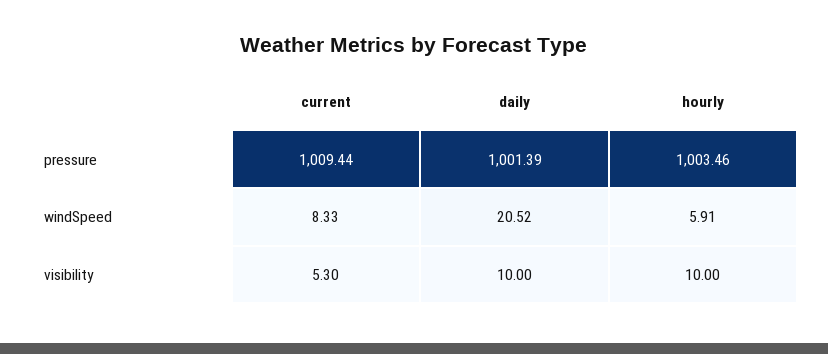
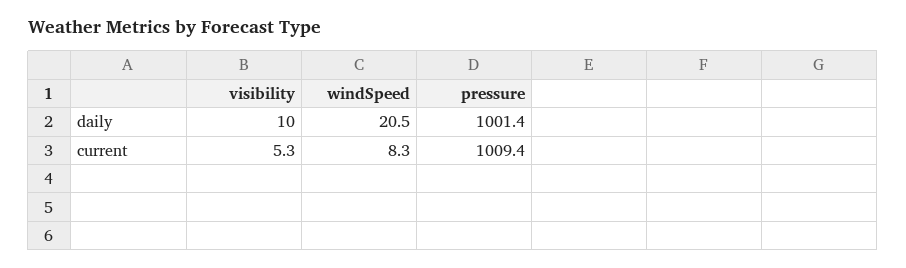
  {
    "current": {
      "pressure": 1009.44,
      "windSpeed": 8.33,
      "visibility": 5.3
    },
    "daily": {
      "pressure": 1001.39,
      "windSpeed": 20.52,
      "visibility": 10
-   },
+   }
-   "hourly": {
-     "pressure": 1003.46,
-     "windSpeed": 5.91,
-     "visibility": 10
-   }
  }

